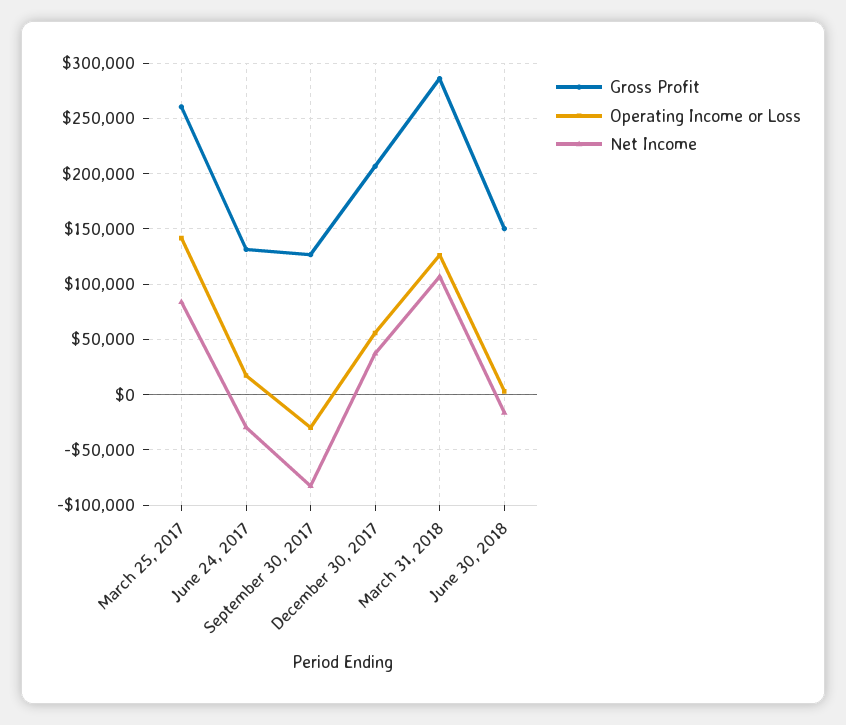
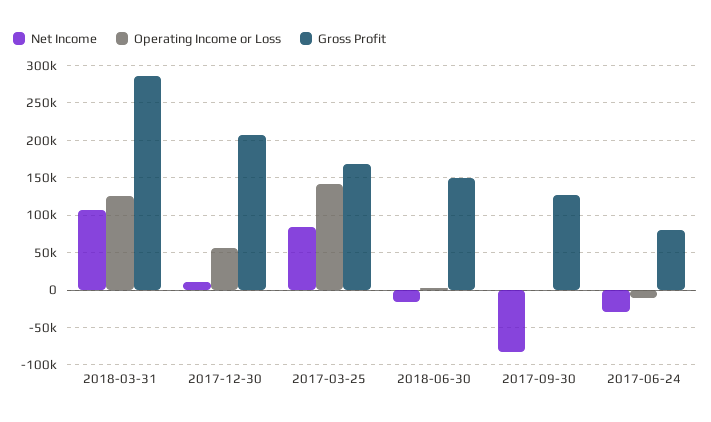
  {
    "Gross Profit": {
-     "March 25, 2017": 260000,
+     "March 25, 2017": 170000,
-     "June 24, 2017": 130000,
+     "June 24, 2017": 80000,
      "September 30, 2017": 130000,
      "December 30, 2017": 210000,
      "March 31, 2018": 290000,
      "June 30, 2018": 150000
    },
    "Operating Income or Loss": {
      "March 25, 2017": 140000,
-     "June 24, 2017": 20000,
+     "June 24, 2017": -10000,
-     "September 30, 2017": -30000,
+     "September 30, 2017": 0,
      "December 30, 2017": 60000,
      "March 31, 2018": 130000,
      "June 30, 2018": 0
    },
    "Net Income": {
      "March 25, 2017": 80000,
      "June 24, 2017": -30000,
      "September 30, 2017": -80000,
-     "December 30, 2017": 40000,
+     "December 30, 2017": 10000,
      "March 31, 2018": 110000,
      "June 30, 2018": -20000
    }
  }

